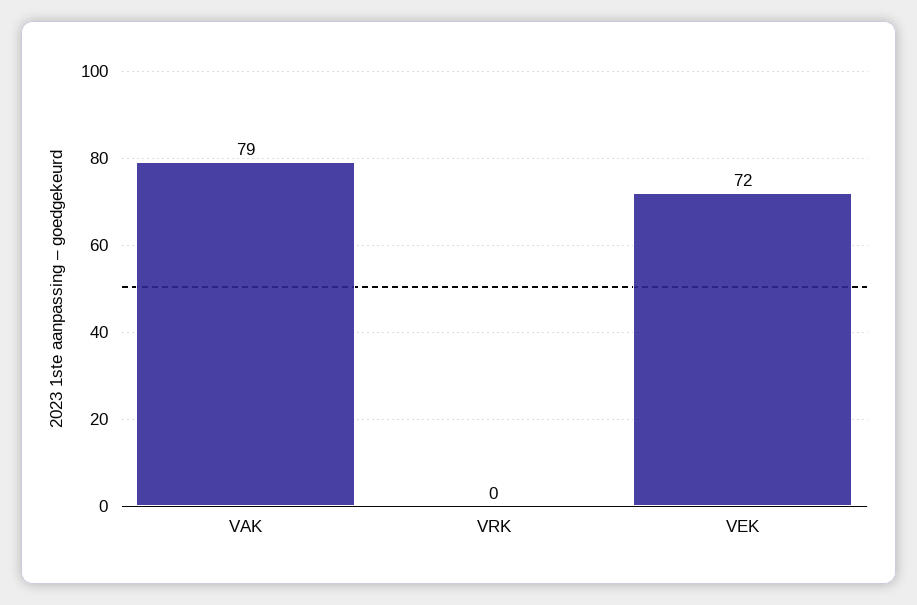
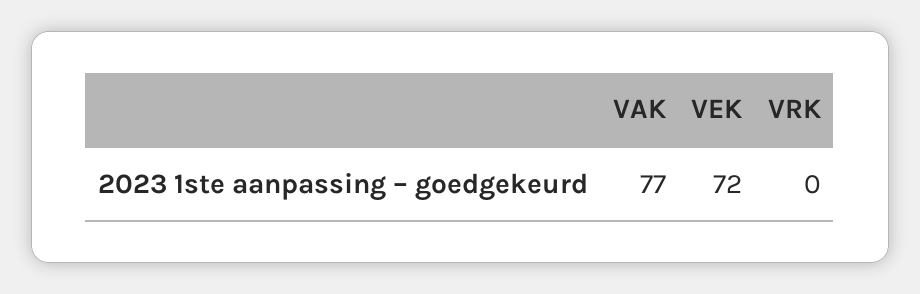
  {
-   "VAK": 79,
+   "VAK": 77,
    "VRK": 0,
    "VEK": 72
  }

